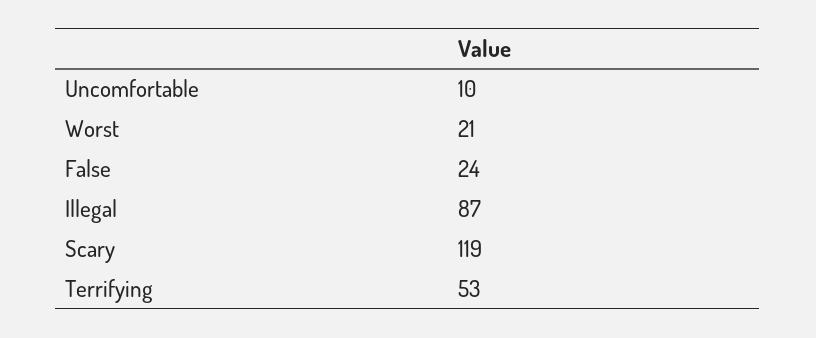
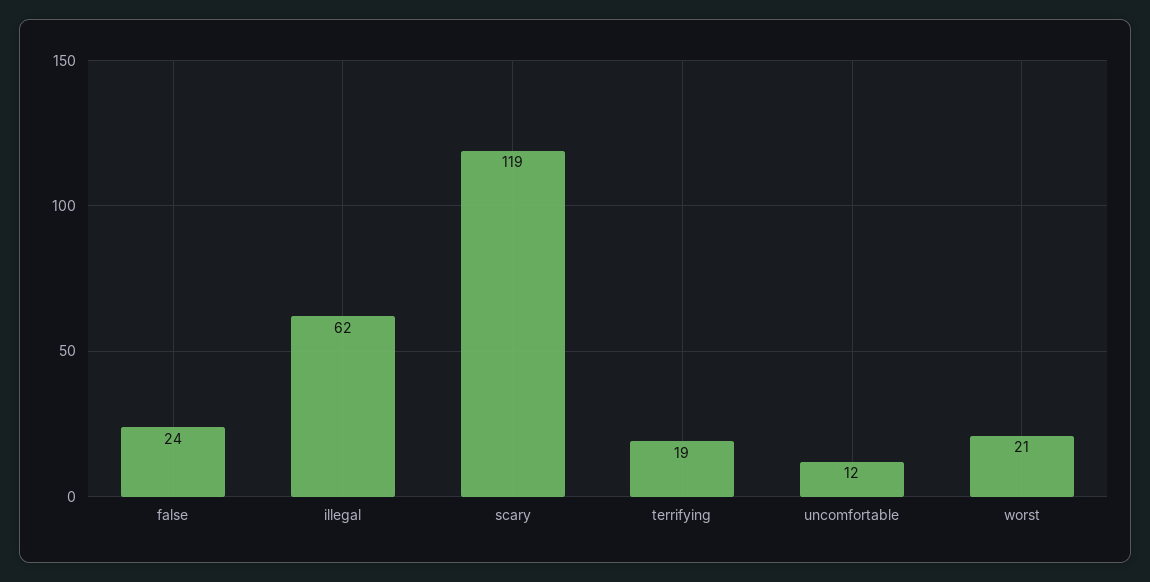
  {
-   "Uncomfortable": 10,
+   "Uncomfortable": 12,
    "Worst": 21,
    "False": 24,
-   "Illegal": 87,
+   "Illegal": 62,
    "Scary": 119,
-   "Terrifying": 53
+   "Terrifying": 19
  }

